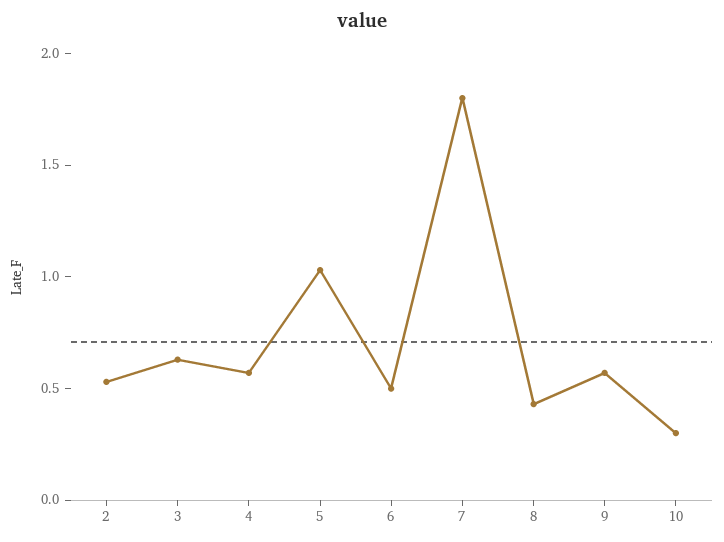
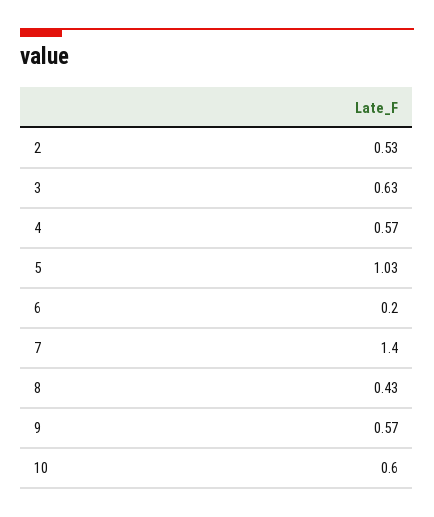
  {
    "2": 0.53,
    "3": 0.63,
    "4": 0.57,
    "5": 1.03,
-   "6": 0.5,
+   "6": 0.2,
-   "7": 1.8,
+   "7": 1.4,
    "8": 0.43,
    "9": 0.57,
-   "10": 0.3
+   "10": 0.6
  }

